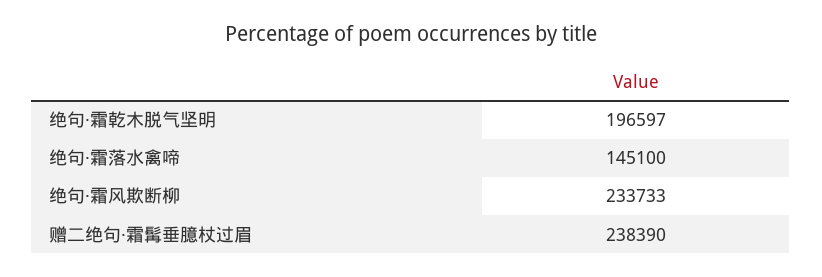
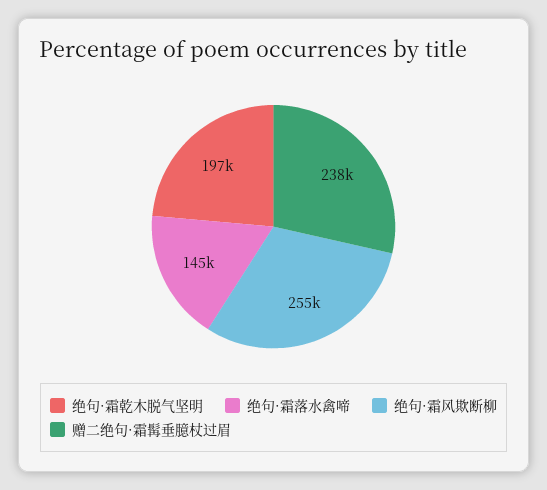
  {
    "绝句·霜乾木脱气坚明": 196597,
    "绝句·霜落水禽啼": 145100,
-   "绝句·霜风欺断柳": 233733,
+   "绝句·霜风欺断柳": 255000,
    "赠二绝句·霜髯垂臆杖过眉": 238390
  }

